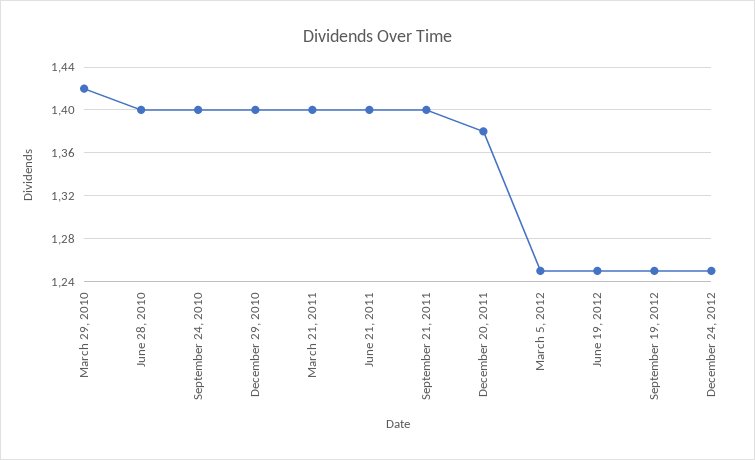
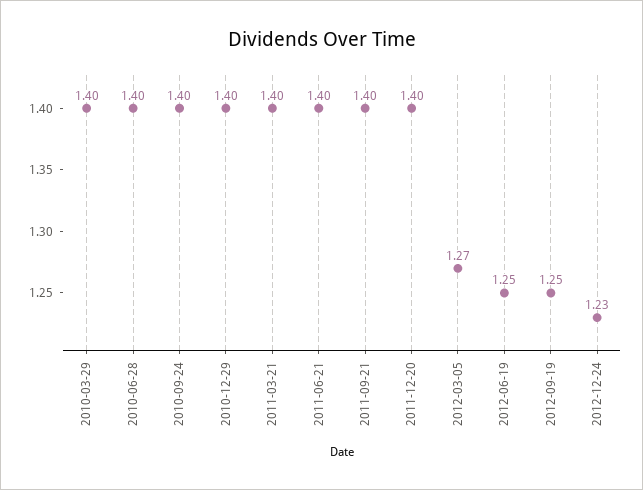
  {
-   "March 29, 2010": 1.42,
+   "March 29, 2010": 1.4,
    "June 28, 2010": 1.4,
    "September 24, 2010": 1.4,
    "December 29, 2010": 1.4,
    "March 21, 2011": 1.4,
    "June 21, 2011": 1.4,
    "September 21, 2011": 1.4,
-   "December 20, 2011": 1.38,
+   "December 20, 2011": 1.4,
-   "March 5, 2012": 1.25,
+   "March 5, 2012": 1.27,
    "June 19, 2012": 1.25,
    "September 19, 2012": 1.25,
-   "December 24, 2012": 1.25
+   "December 24, 2012": 1.23
  }

